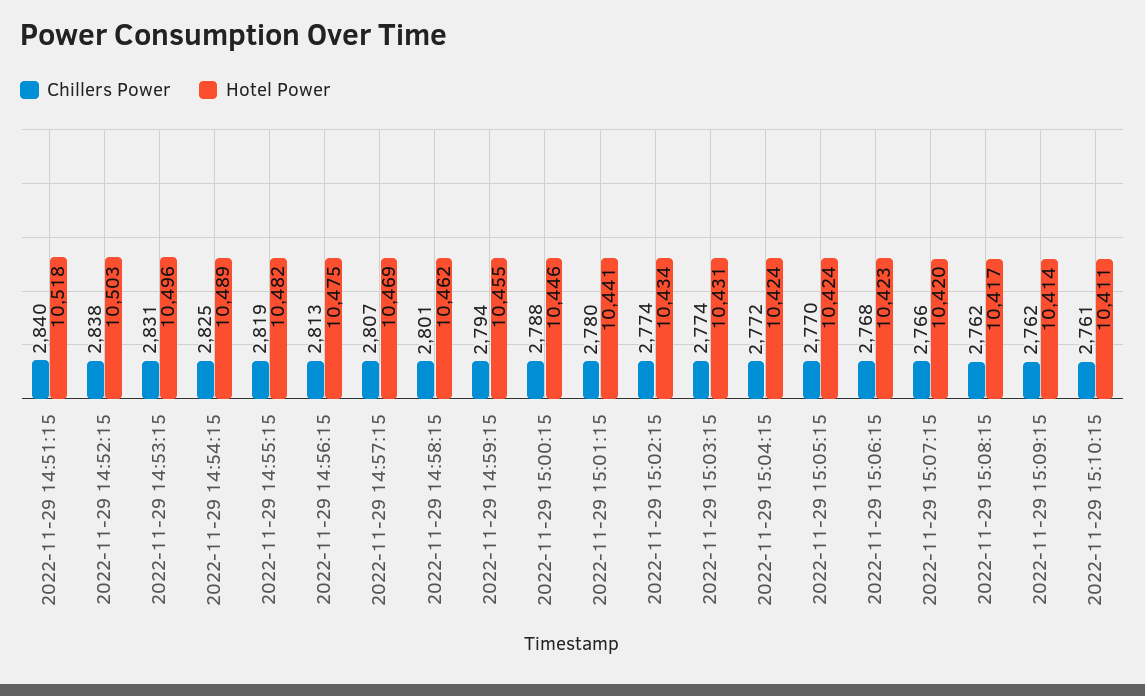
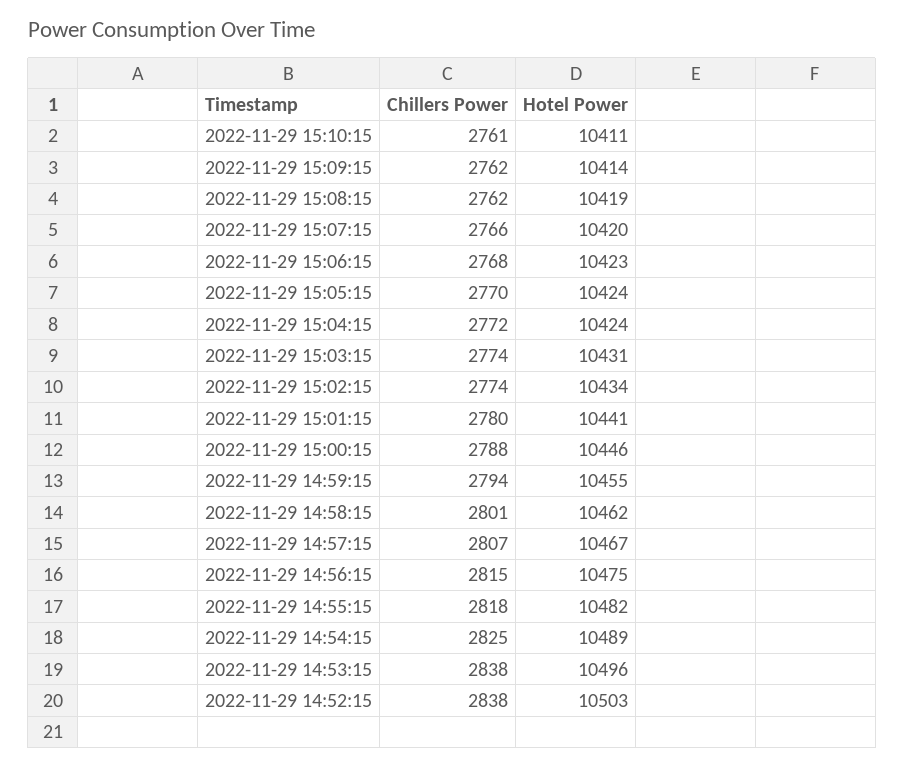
  {
    "Chillers Power": {
-     "2022-11-29 14:51:15": 2840,
      "2022-11-29 14:52:15": 2838,
-     "2022-11-29 14:53:15": 2831,
+     "2022-11-29 14:53:15": 2838,
      "2022-11-29 14:54:15": 2825,
-     "2022-11-29 14:55:15": 2819,
+     "2022-11-29 14:55:15": 2818,
-     "2022-11-29 14:56:15": 2813,
+     "2022-11-29 14:56:15": 2815,
      "2022-11-29 14:57:15": 2807,
      "2022-11-29 14:58:15": 2801,
      "2022-11-29 14:59:15": 2794,
      "2022-11-29 15:00:15": 2788,
      "2022-11-29 15:01:15": 2780,
      "2022-11-29 15:02:15": 2774,
      "2022-11-29 15:03:15": 2774,
      "2022-11-29 15:04:15": 2772,
      "2022-11-29 15:05:15": 2770,
      "2022-11-29 15:06:15": 2768,
      "2022-11-29 15:07:15": 2766,
      "2022-11-29 15:08:15": 2762,
      "2022-11-29 15:09:15": 2762,
      "2022-11-29 15:10:15": 2761
    },
    "Hotel Power": {
-     "2022-11-29 14:51:15": 10518,
      "2022-11-29 14:52:15": 10503,
      "2022-11-29 14:53:15": 10496,
      "2022-11-29 14:54:15": 10489,
      "2022-11-29 14:55:15": 10482,
      "2022-11-29 14:56:15": 10475,
-     "2022-11-29 14:57:15": 10469,
+     "2022-11-29 14:57:15": 10467,
      "2022-11-29 14:58:15": 10462,
      "2022-11-29 14:59:15": 10455,
      "2022-11-29 15:00:15": 10446,
      "2022-11-29 15:01:15": 10441,
      "2022-11-29 15:02:15": 10434,
      "2022-11-29 15:03:15": 10431,
      "2022-11-29 15:04:15": 10424,
      "2022-11-29 15:05:15": 10424,
      "2022-11-29 15:06:15": 10423,
      "2022-11-29 15:07:15": 10420,
-     "2022-11-29 15:08:15": 10417,
+     "2022-11-29 15:08:15": 10419,
      "2022-11-29 15:09:15": 10414,
      "2022-11-29 15:10:15": 10411
    }
  }

